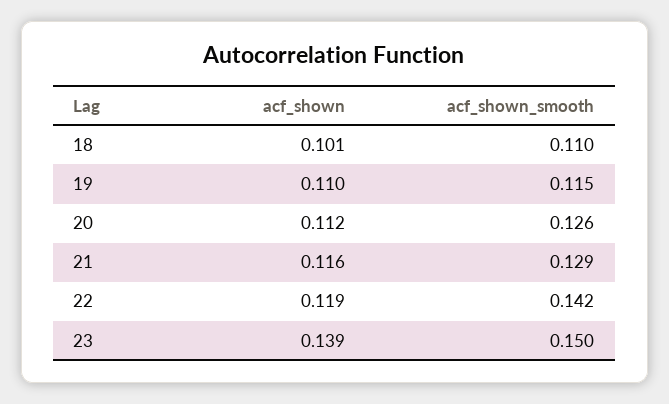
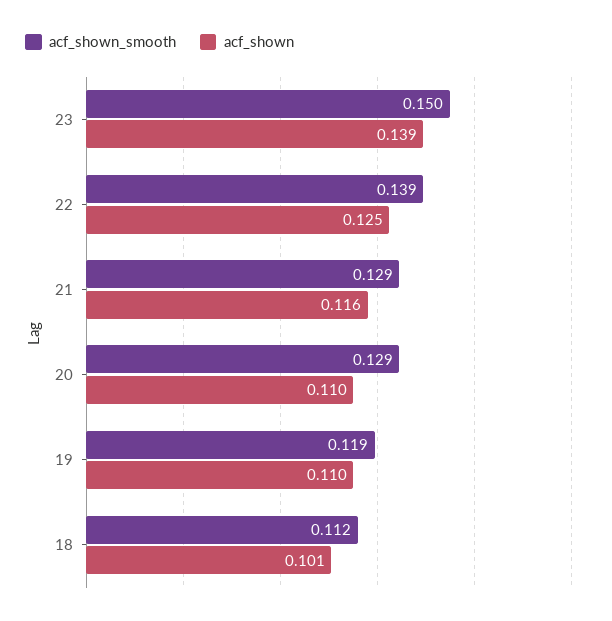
  {
    "acf_shown": {
      "18": 0.101,
      "19": 0.11,
-     "20": 0.112,
+     "20": 0.11,
      "21": 0.116,
-     "22": 0.119,
+     "22": 0.125,
      "23": 0.139
    },
    "acf_shown_smooth": {
-     "18": 0.11,
+     "18": 0.112,
-     "19": 0.115,
+     "19": 0.119,
-     "20": 0.126,
+     "20": 0.129,
      "21": 0.129,
-     "22": 0.142,
+     "22": 0.139,
      "23": 0.15
    }
  }

